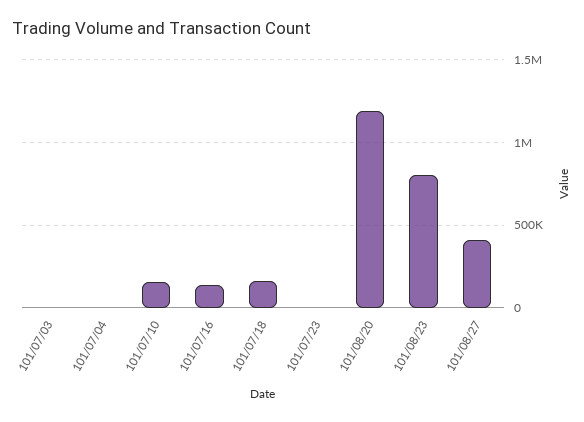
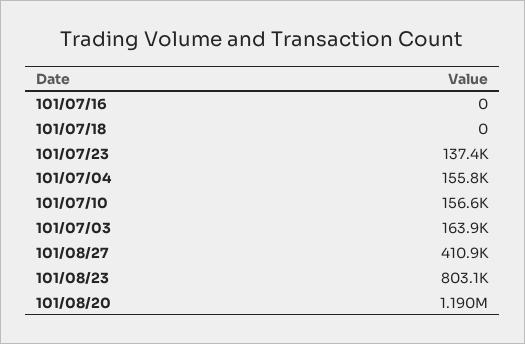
  {
-   "101/07/03": 0,
+   "101/07/03": 163900,
-   "101/07/04": 0,
+   "101/07/04": 155800,
    "101/07/10": 156600,
-   "101/07/16": 150000,
+   "101/07/16": 0,
-   "101/07/18": 150000,
+   "101/07/18": 0,
-   "101/07/23": 0,
+   "101/07/23": 137400,
    "101/08/20": 1190000,
    "101/08/23": 803100,
    "101/08/27": 410900
  }

